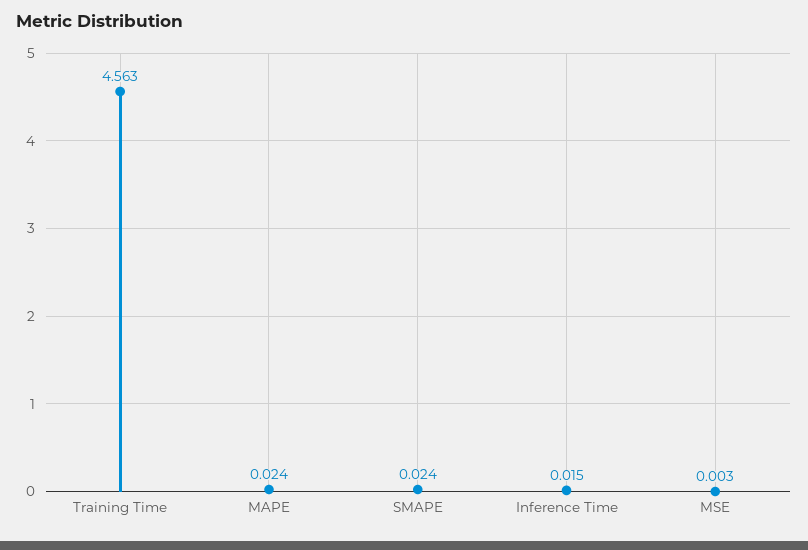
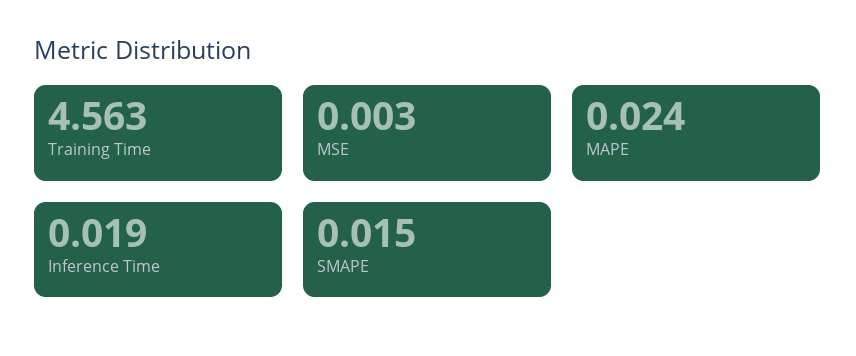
  {
    "Training Time": 4.563,
    "MAPE": 0.024,
-   "SMAPE": 0.024,
+   "SMAPE": 0.015,
-   "Inference Time": 0.015,
+   "Inference Time": 0.019,
    "MSE": 0.003
  }

